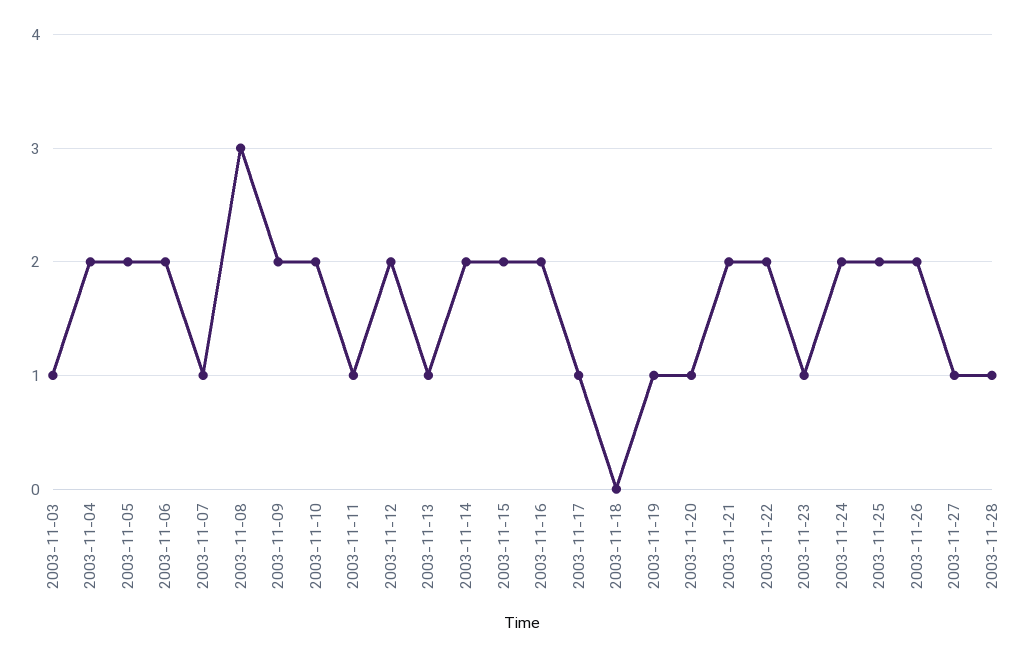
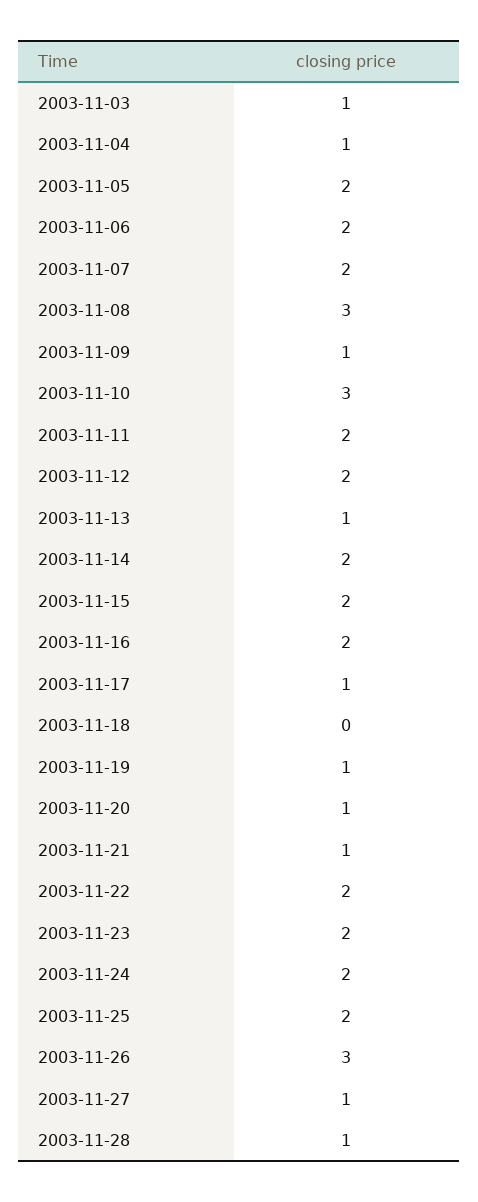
  {
    "2003-11-03": 1,
-   "2003-11-04": 2,
+   "2003-11-04": 1,
    "2003-11-05": 2,
    "2003-11-06": 2,
-   "2003-11-07": 1,
+   "2003-11-07": 2,
    "2003-11-08": 3,
-   "2003-11-09": 2,
+   "2003-11-09": 1,
-   "2003-11-10": 2,
+   "2003-11-10": 3,
-   "2003-11-11": 1,
+   "2003-11-11": 2,
    "2003-11-12": 2,
    "2003-11-13": 1,
    "2003-11-14": 2,
    "2003-11-15": 2,
    "2003-11-16": 2,
    "2003-11-17": 1,
    "2003-11-18": 0,
    "2003-11-19": 1,
    "2003-11-20": 1,
-   "2003-11-21": 2,
+   "2003-11-21": 1,
    "2003-11-22": 2,
-   "2003-11-23": 1,
+   "2003-11-23": 2,
    "2003-11-24": 2,
    "2003-11-25": 2,
-   "2003-11-26": 2,
+   "2003-11-26": 3,
    "2003-11-27": 1,
    "2003-11-28": 1
  }

